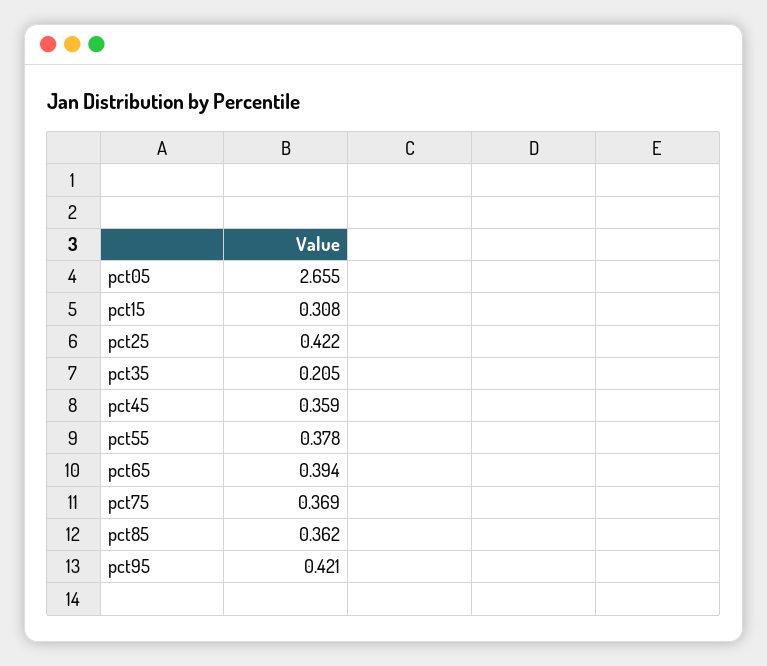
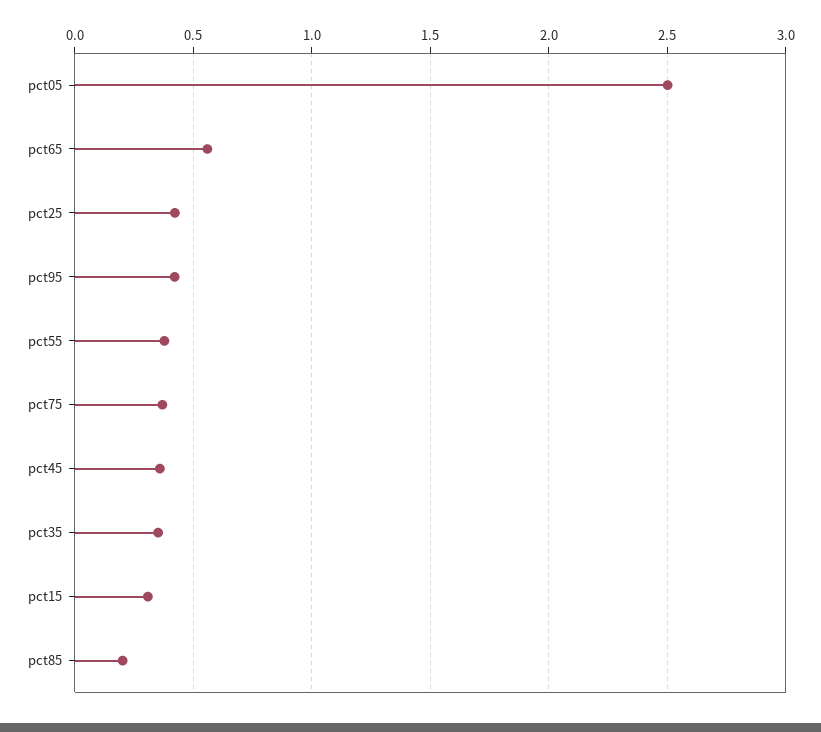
  {
-   "pct05": 2.655,
+   "pct05": 2.5,
    "pct15": 0.308,
    "pct25": 0.422,
-   "pct35": 0.205,
+   "pct35": 0.35,
    "pct45": 0.359,
    "pct55": 0.378,
-   "pct65": 0.394,
+   "pct65": 0.55,
    "pct75": 0.369,
-   "pct85": 0.362,
+   "pct85": 0.2,
    "pct95": 0.421
  }

